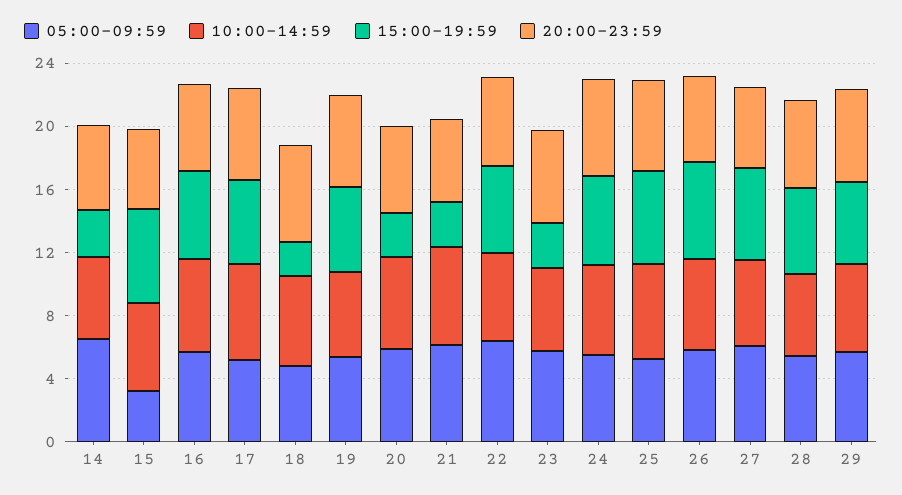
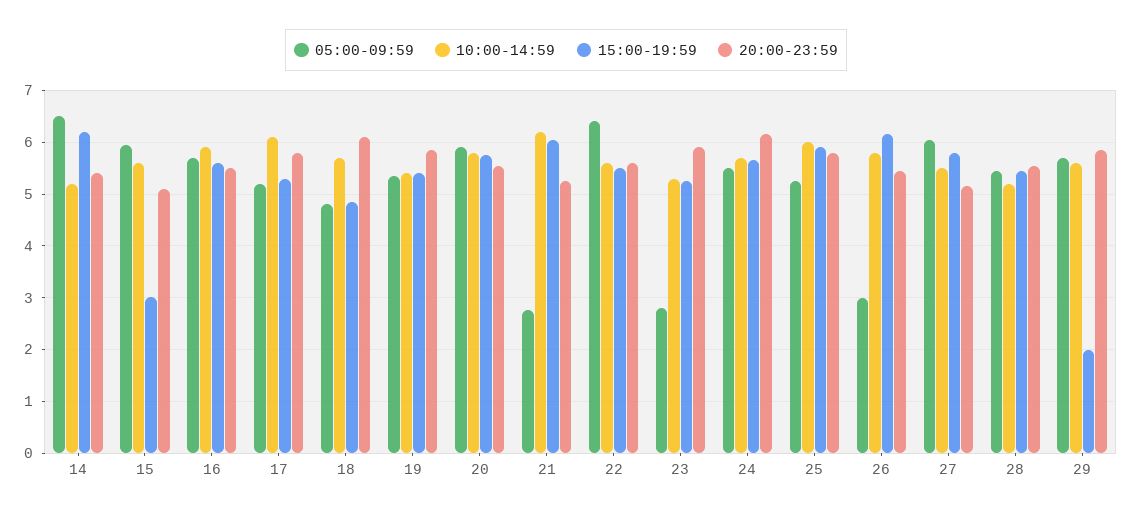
  {
    "05:00-09:59": {
      "14": 6.6,
-     "15": 3,
+     "15": 6,
      "16": 5.8,
      "17": 5.2,
      "18": 4.8,
      "19": 5.4,
      "20": 6,
-     "21": 6,
+     "21": 2.8,
      "22": 6.4,
-     "23": 6,
+     "23": 2.8,
      "24": 5.6,
      "25": 5.2,
-     "26": 6,
+     "26": 3,
      "27": 6,
      "28": 5.4,
      "29": 5.8
    },
    "10:00-14:59": {
      "14": 5.2,
      "15": 5.6,
      "16": 6,
      "17": 6.2,
      "18": 5.8,
      "19": 5.4,
      "20": 5.8,
      "21": 6.2,
      "22": 5.6,
      "23": 5.4,
      "24": 5.8,
      "25": 6,
      "26": 5.8,
      "27": 5.6,
      "28": 5.2,
      "29": 5.6
    },
    "15:00-19:59": {
-     "14": 3,
+     "14": 6.2,
-     "15": 6,
+     "15": 3,
      "16": 5.6,
      "17": 5.4,
-     "18": 2,
+     "18": 4.8,
      "19": 5.4,
-     "20": 3,
+     "20": 5.8,
-     "21": 3,
+     "21": 6,
      "22": 5.6,
-     "23": 3,
+     "23": 5.2,
      "24": 5.6,
      "25": 6,
      "26": 6.2,
      "27": 5.8,
      "28": 5.4,
-     "29": 5
+     "29": 2
    },
    "20:00-23:59": {
      "14": 5.4,
      "15": 5.2,
      "16": 5.6,
      "17": 5.8,
      "18": 6.2,
      "19": 5.8,
      "20": 5.6,
      "21": 5.2,
      "22": 5.6,
      "23": 6,
      "24": 6.2,
      "25": 5.8,
      "26": 5.4,
      "27": 5.2,
      "28": 5.6,
      "29": 5.8
    }
  }

